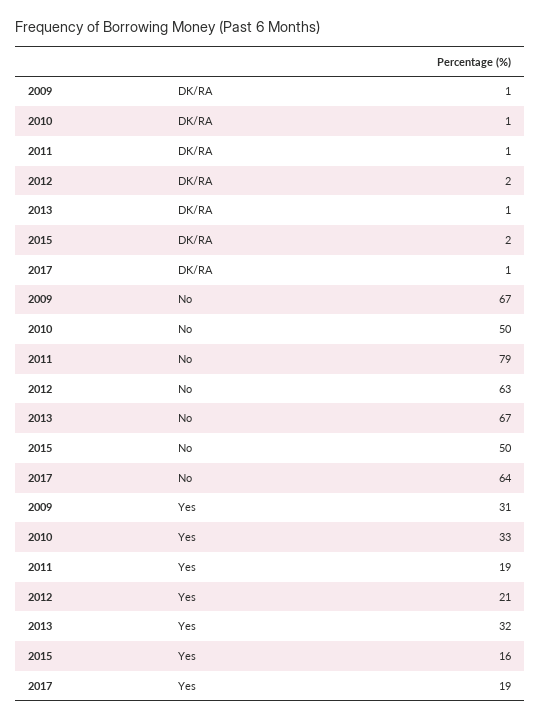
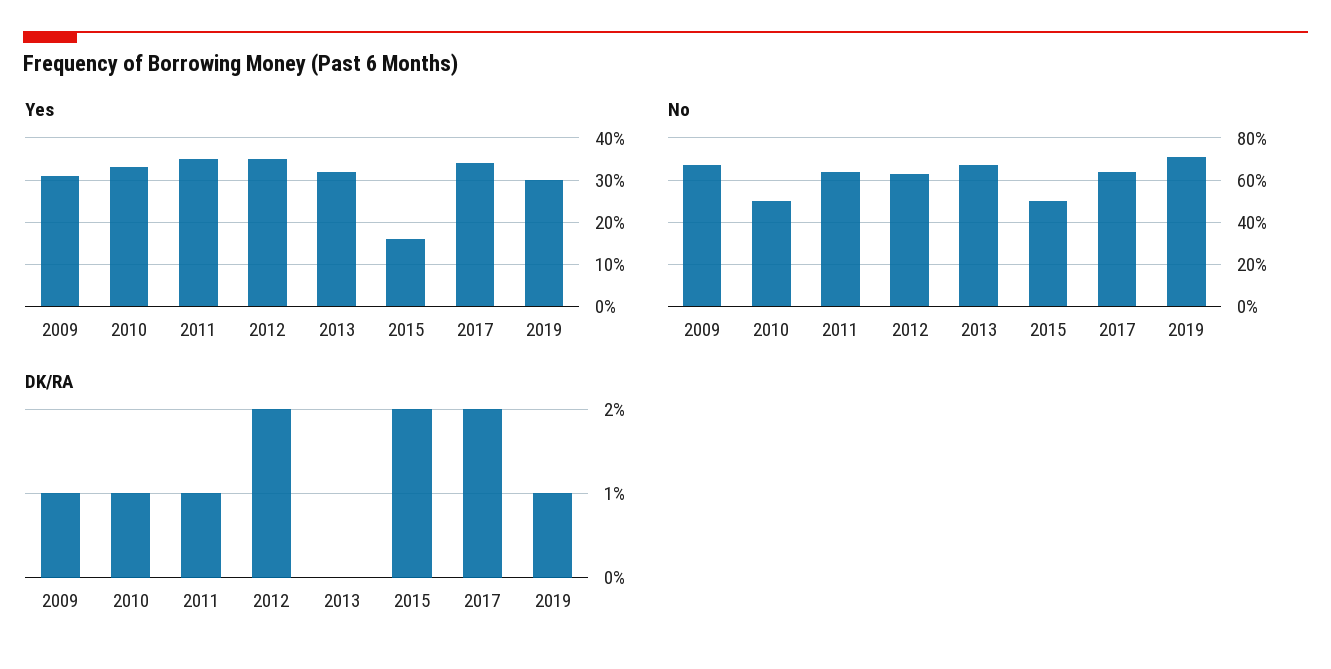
  {
    "DK/RA": {
      "2009": 1,
      "2010": 1,
      "2011": 1,
      "2012": 2,
-     "2013": 1,
+     "2013": 0,
      "2015": 2,
-     "2017": 1
+     "2017": 2,
+     "2019": 1
    },
    "No": {
      "2009": 67,
      "2010": 50,
-     "2011": 79,
+     "2011": 65,
      "2012": 63,
      "2013": 67,
      "2015": 50,
-     "2017": 64
+     "2017": 64,
+     "2019": 70
    },
    "Yes": {
      "2009": 31,
      "2010": 33,
-     "2011": 19,
+     "2011": 35,
-     "2012": 21,
+     "2012": 35,
      "2013": 32,
      "2015": 16,
-     "2017": 19
+     "2017": 35,
+     "2019": 30
    }
  }

